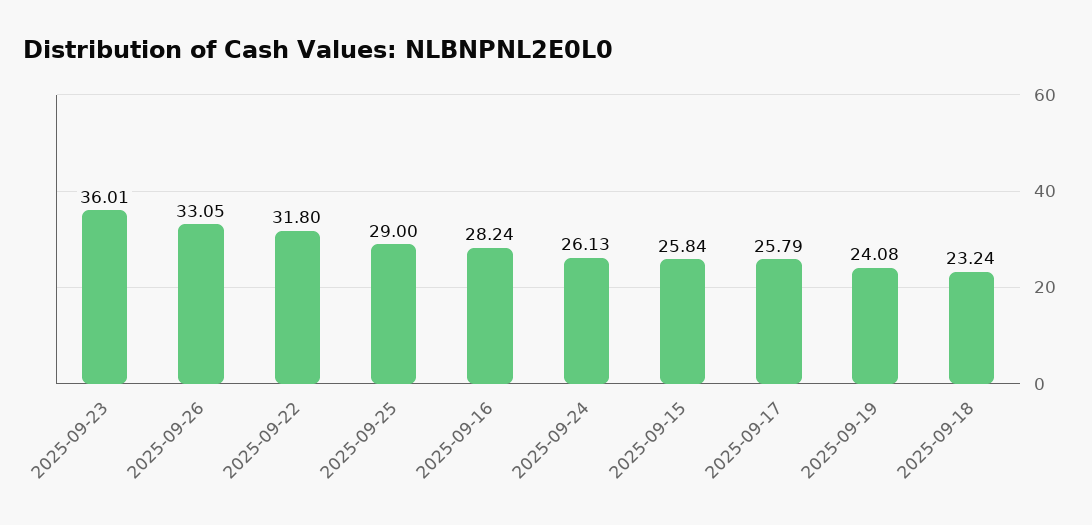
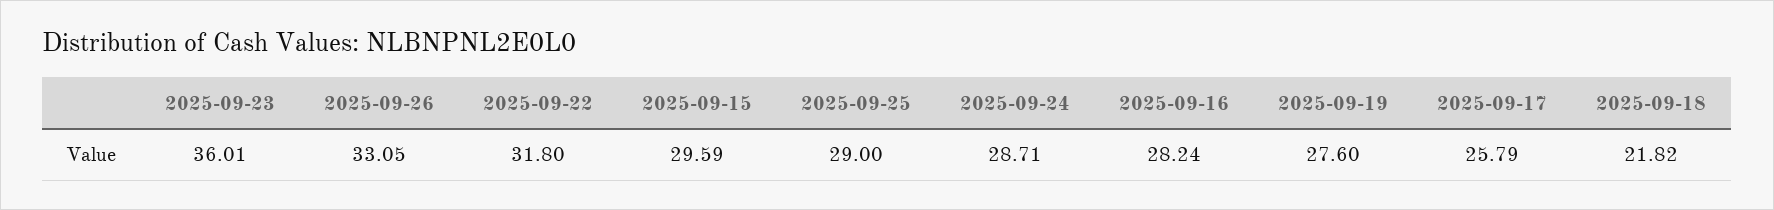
  {
    "2025-09-23": 36.01,
    "2025-09-26": 33.05,
    "2025-09-22": 31.8,
    "2025-09-25": 29,
    "2025-09-16": 28.24,
-   "2025-09-24": 26.13,
+   "2025-09-24": 28.71,
-   "2025-09-15": 25.84,
+   "2025-09-15": 29.59,
    "2025-09-17": 25.79,
-   "2025-09-19": 24.08,
+   "2025-09-19": 27.6,
-   "2025-09-18": 23.24
+   "2025-09-18": 21.82
  }

